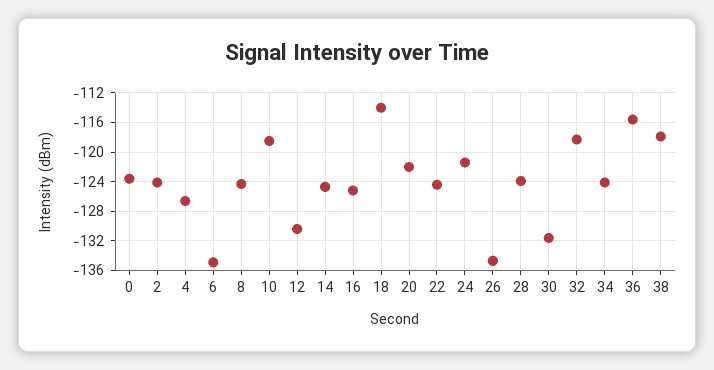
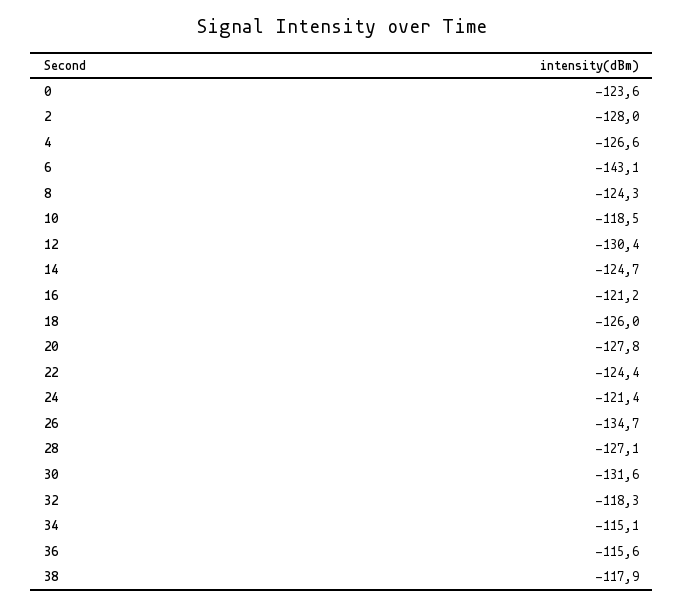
  {
    "0": -123.6,
-   "2": -124,
+   "2": -128,
    "4": -126.6,
-   "6": -135,
+   "6": -143.1,
    "8": -124.3,
    "10": -118.5,
    "12": -130.4,
    "14": -124.7,
-   "16": -125,
+   "16": -121.2,
-   "18": -114,
+   "18": -126,
-   "20": -122,
+   "20": -127.8,
    "22": -124.4,
    "24": -121.4,
    "26": -134.7,
-   "28": -124,
+   "28": -127.1,
    "30": -131.6,
    "32": -118.3,
-   "34": -124,
+   "34": -115.1,
    "36": -115.6,
    "38": -117.9
  }

